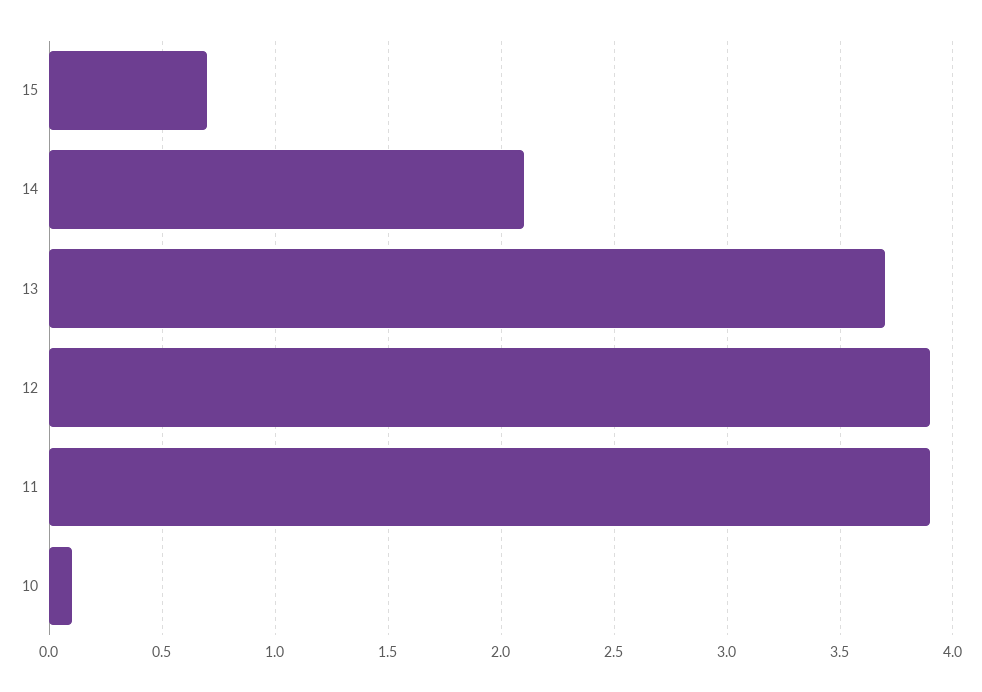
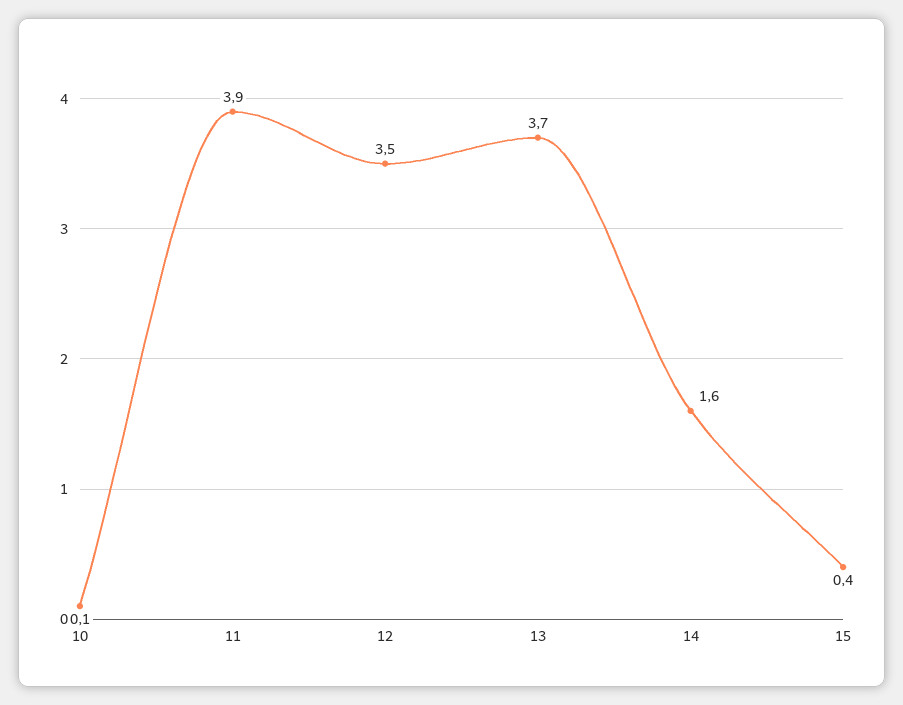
  {
-   "15": 0.7,
+   "15": 0.4,
-   "14": 2.1,
+   "14": 1.6,
    "13": 3.7,
-   "12": 3.9,
+   "12": 3.5,
    "11": 3.9,
    "10": 0.1
  }

